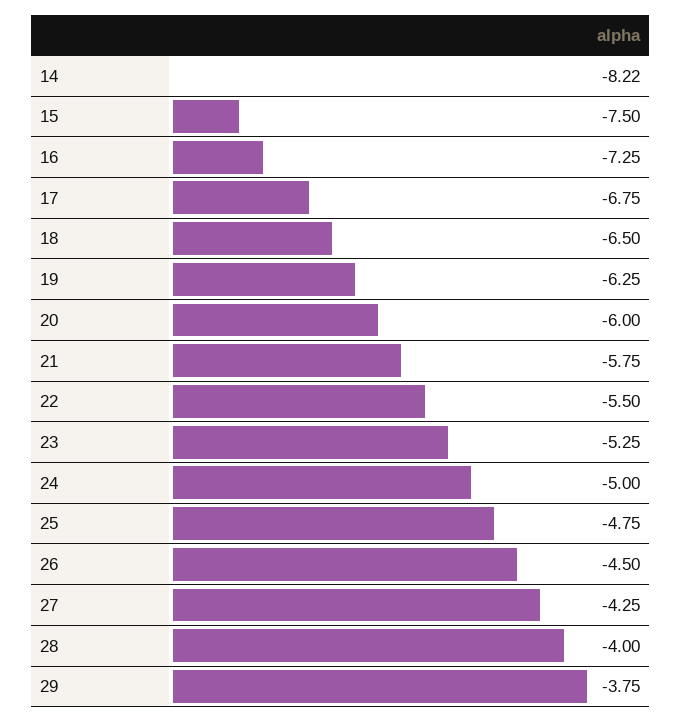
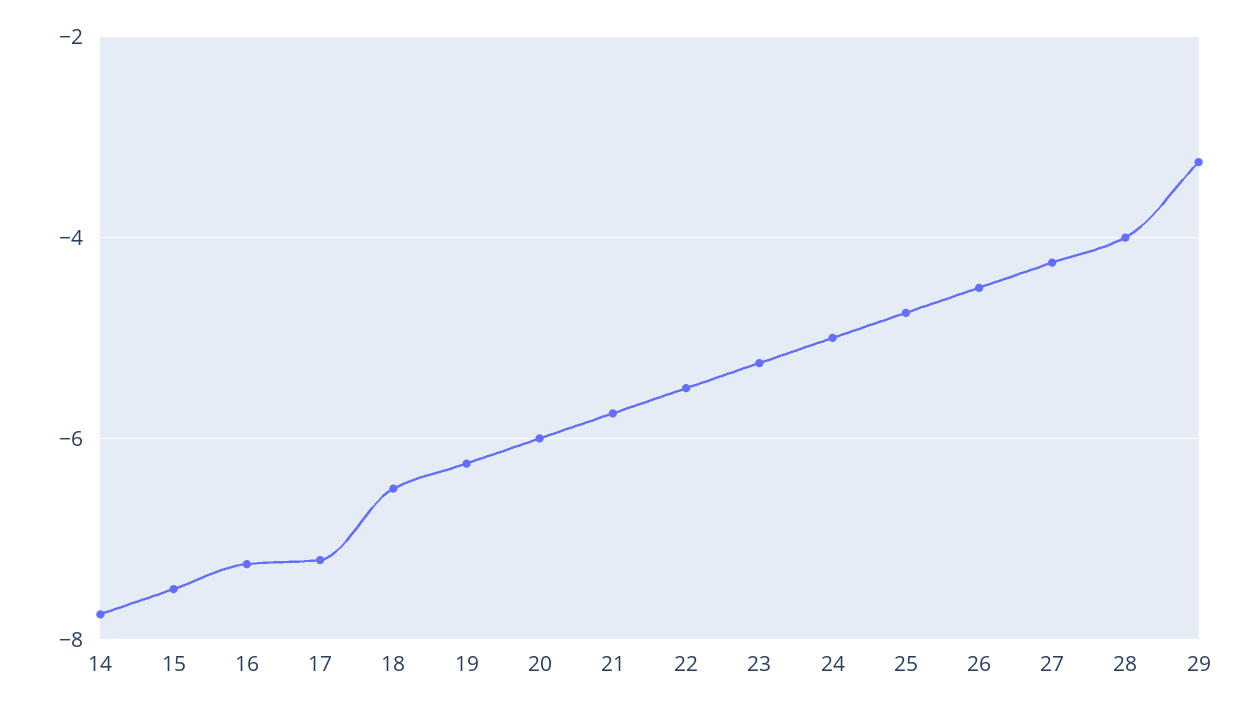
  {
-   "14": -8.22,
+   "14": -7.8,
    "15": -7.5,
    "16": -7.25,
-   "17": -6.75,
+   "17": -7.2,
    "18": -6.5,
    "19": -6.25,
    "20": -6,
    "21": -5.75,
    "22": -5.5,
    "23": -5.25,
    "24": -5,
    "25": -4.75,
    "26": -4.5,
    "27": -4.25,
    "28": -4,
-   "29": -3.75
+   "29": -3.2
  }

